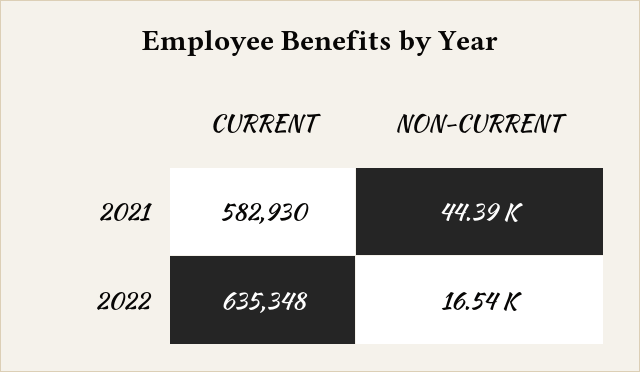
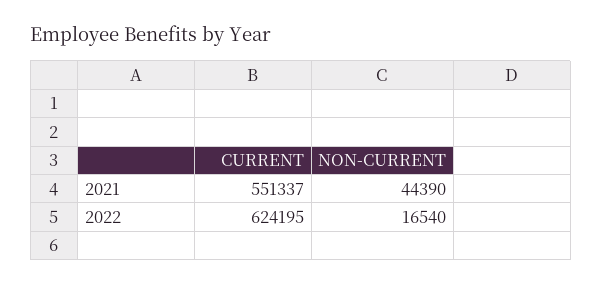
  {
    "CURRENT": {
-     "2021": 582930,
+     "2021": 551337,
-     "2022": 635348
+     "2022": 624195
    },
    "NON-CURRENT": {
      "2021": 44390,
      "2022": 16540
    }
  }

